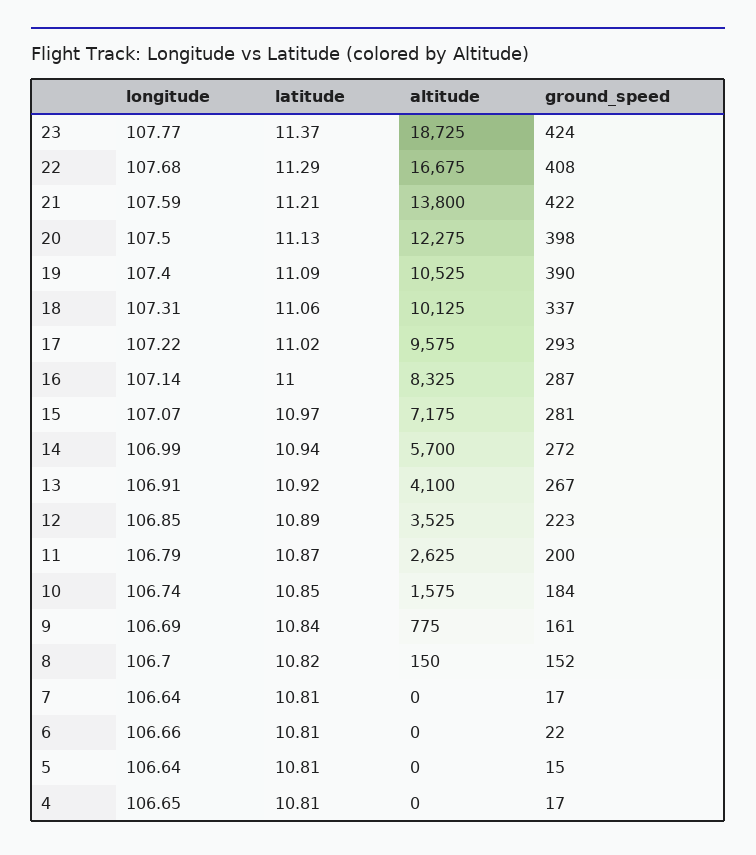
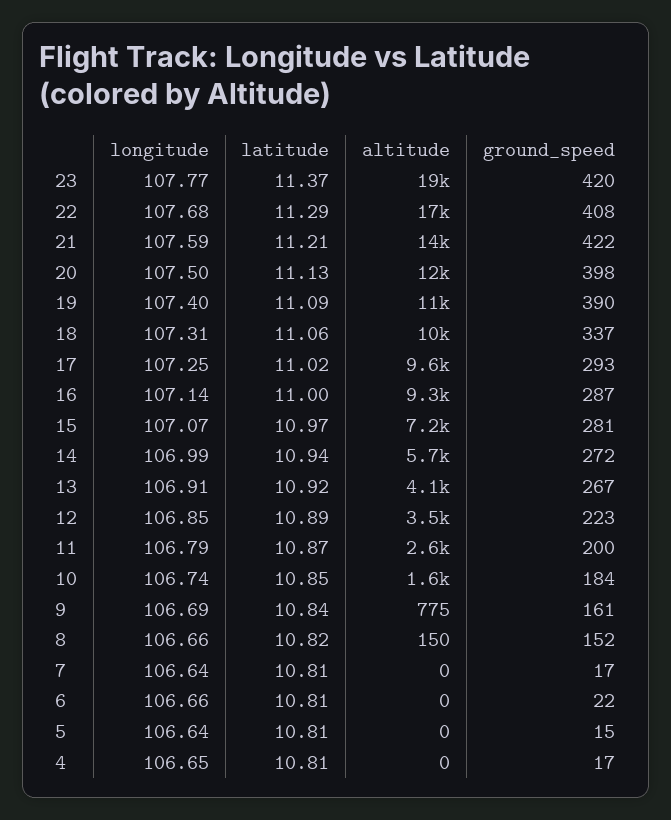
  {
    "longitude": {
      "23": 107.77,
      "22": 107.68,
      "21": 107.59,
      "20": 107.5,
      "19": 107.4,
      "18": 107.31,
-     "17": 107.22,
+     "17": 107.25,
      "16": 107.14,
      "15": 107.07,
      "14": 106.99,
      "13": 106.91,
      "12": 106.85,
      "11": 106.79,
      "10": 106.74,
      "9": 106.69,
-     "8": 106.7,
+     "8": 106.66,
      "7": 106.64,
      "6": 106.66,
      "5": 106.64,
      "4": 106.65
    },
    "latitude": {
      "23": 11.37,
      "22": 11.29,
      "21": 11.21,
      "20": 11.13,
      "19": 11.09,
      "18": 11.06,
      "17": 11.02,
      "16": 11,
      "15": 10.97,
      "14": 10.94,
      "13": 10.92,
      "12": 10.89,
      "11": 10.87,
      "10": 10.85,
      "9": 10.84,
      "8": 10.82,
      "7": 10.81,
      "6": 10.81,
      "5": 10.81,
      "4": 10.81
    },
    "altitude": {
      "23": 18725,
      "22": 16675,
      "21": 13800,
      "20": 12275,
      "19": 10525,
      "18": 10125,
      "17": 9575,
-     "16": 8325,
+     "16": 9300,
      "15": 7175,
      "14": 5700,
      "13": 4100,
      "12": 3525,
      "11": 2625,
      "10": 1575,
      "9": 775,
      "8": 150,
      "7": 0,
      "6": 0,
      "5": 0,
      "4": 0
    },
    "ground_speed": {
-     "23": 424,
+     "23": 420,
      "22": 408,
      "21": 422,
      "20": 398,
      "19": 390,
      "18": 337,
      "17": 293,
      "16": 287,
      "15": 281,
      "14": 272,
      "13": 267,
      "12": 223,
      "11": 200,
      "10": 184,
      "9": 161,
      "8": 152,
      "7": 17,
      "6": 22,
      "5": 15,
      "4": 17
    }
  }

